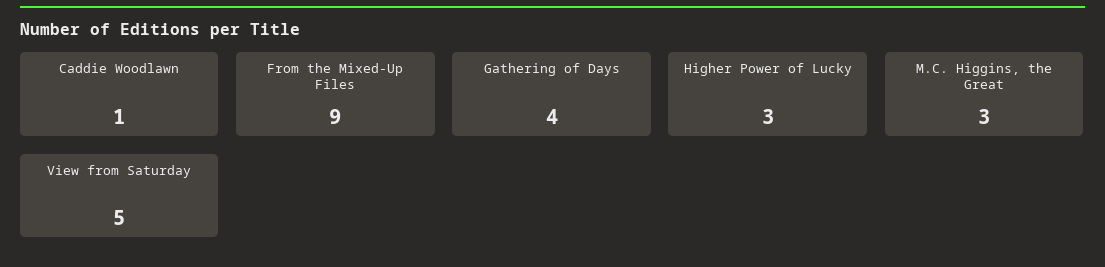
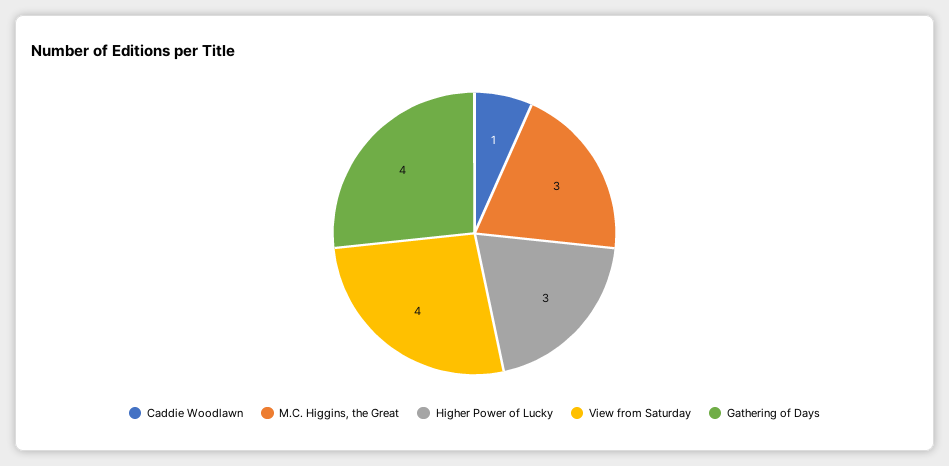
  {
    "Caddie Woodlawn": 1,
-   "From the Mixed-Up Files": 9,
    "Gathering of Days": 4,
    "Higher Power of Lucky": 3,
    "M.C. Higgins, the Great": 3,
-   "View from Saturday": 5
+   "View from Saturday": 4
  }

